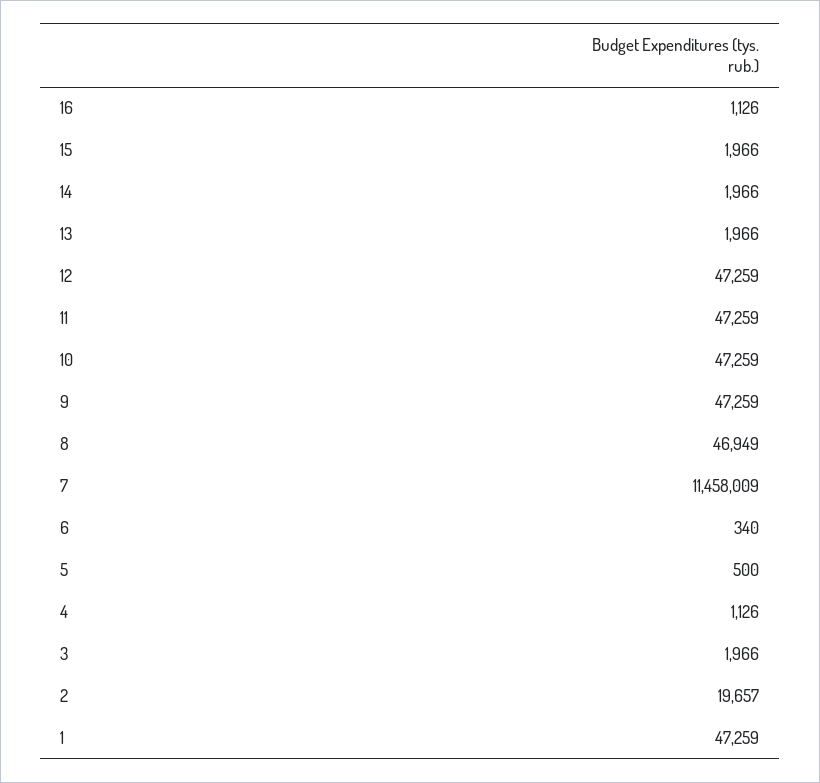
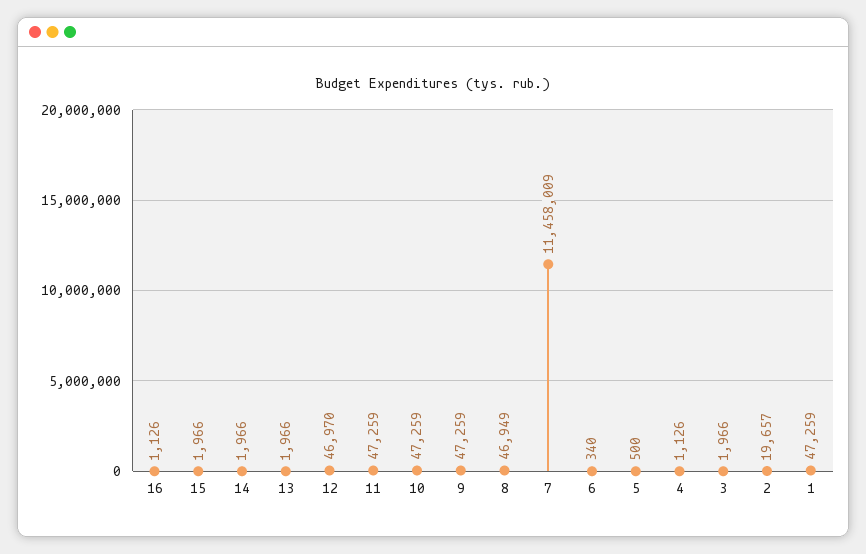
  {
    "16": 1126,
    "15": 1966,
    "14": 1966,
    "13": 1966,
-   "12": 47259,
+   "12": 46970,
    "11": 47259,
    "10": 47259,
    "9": 47259,
    "8": 46949,
    "7": 11458009,
    "6": 340,
    "5": 500,
    "4": 1126,
    "3": 1966,
    "2": 19657,
    "1": 47259
  }

